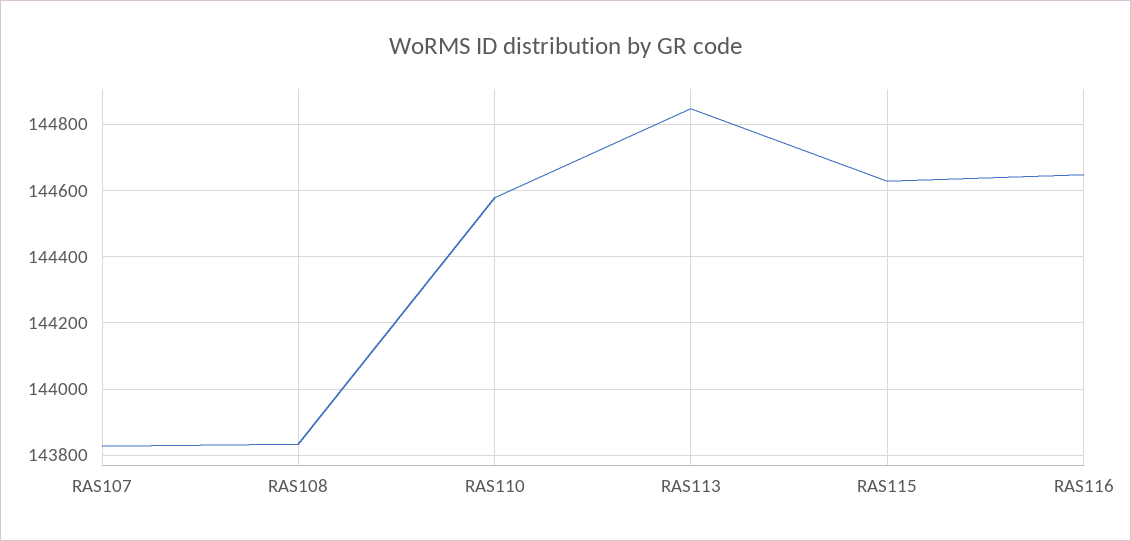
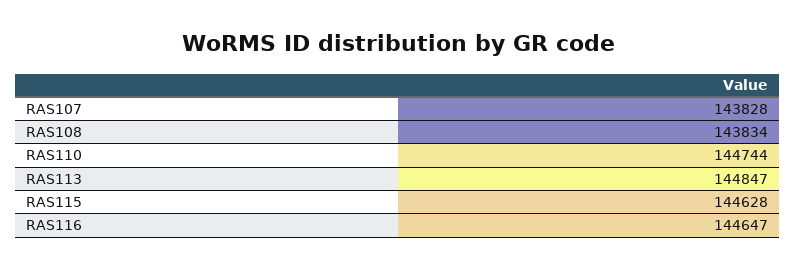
  {
    "RAS107": 143828,
    "RAS108": 143834,
-   "RAS110": 144580,
+   "RAS110": 144744,
    "RAS113": 144847,
    "RAS115": 144628,
    "RAS116": 144647
  }

